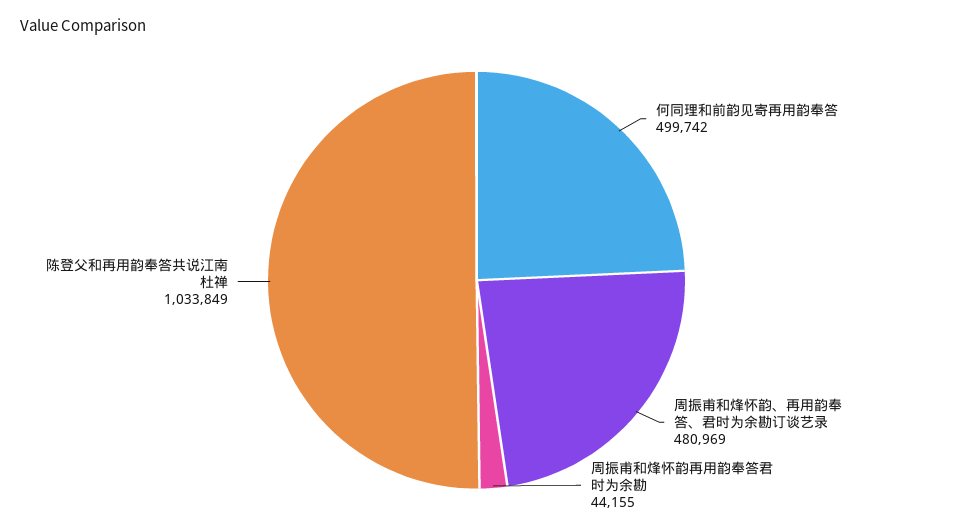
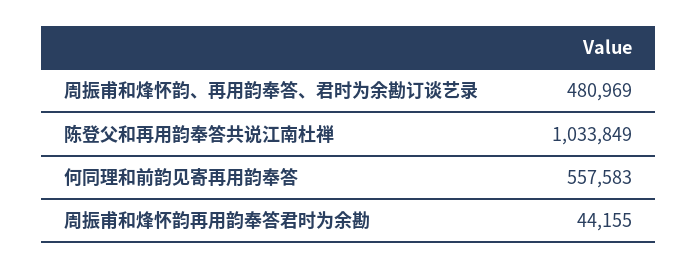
  {
-   "何同理和前韵见寄再用韵奉答": 499742,
+   "何同理和前韵见寄再用韵奉答": 557583,
    "周振甫和烽怀韵、再用韵奉答、君时为余勘订谈艺录": 480969,
    "周振甫和烽怀韵再用韵奉答君时为余勘": 44155,
    "陈登父和再用韵奉答共说江南杜禅": 1033849
  }

